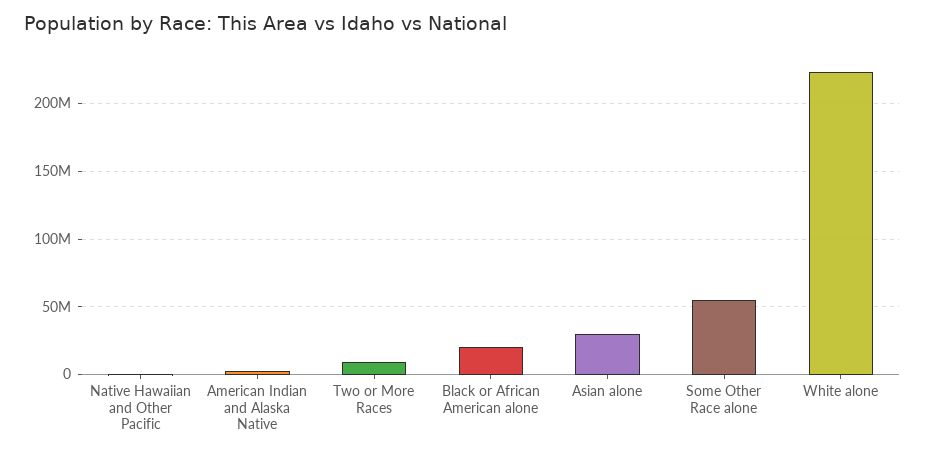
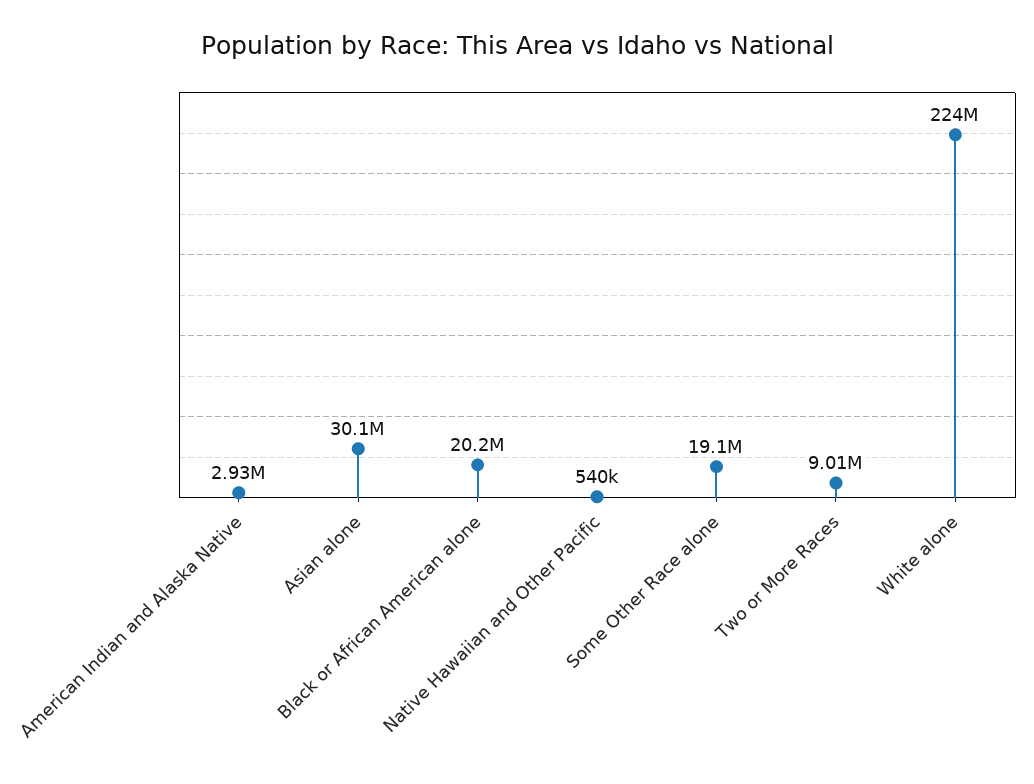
  {
    "Native Hawaiian and Other Pacific": 540000,
    "American Indian and Alaska Native": 2930000,
    "Two or More Races": 9010000,
    "Black or African American alone": 20200000,
    "Asian alone": 30100000,
-   "Some Other Race alone": 55000000,
+   "Some Other Race alone": 19100000,
    "White alone": 224000000
  }

